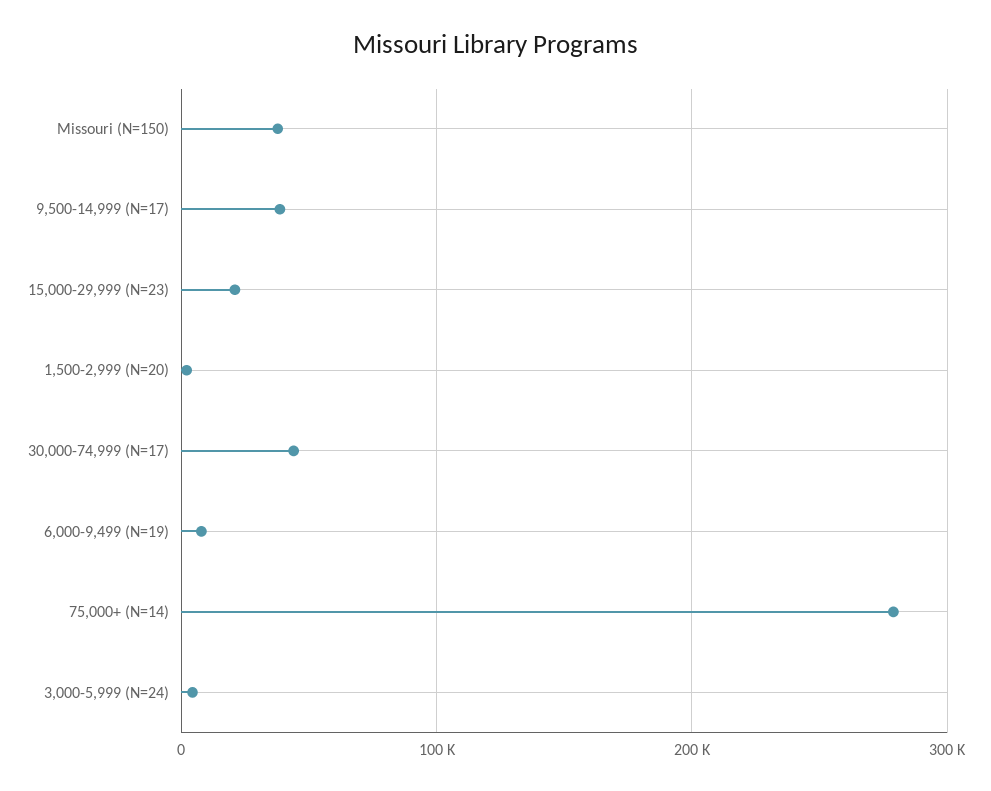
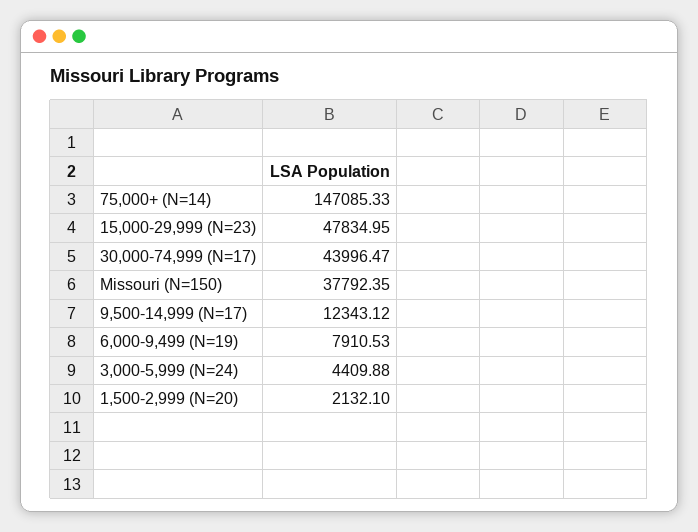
  {
    "Missouri (N=150)": 37792.35,
-   "9,500-14,999 (N=17)": 40000,
+   "9,500-14,999 (N=17)": 12343.12,
-   "15,000-29,999 (N=23)": 20000,
+   "15,000-29,999 (N=23)": 47834.95,
    "1,500-2,999 (N=20)": 2132.1,
    "30,000-74,999 (N=17)": 43996.47,
    "6,000-9,499 (N=19)": 7910.53,
-   "75,000+ (N=14)": 280000,
+   "75,000+ (N=14)": 147085.33,
    "3,000-5,999 (N=24)": 4409.88
  }

